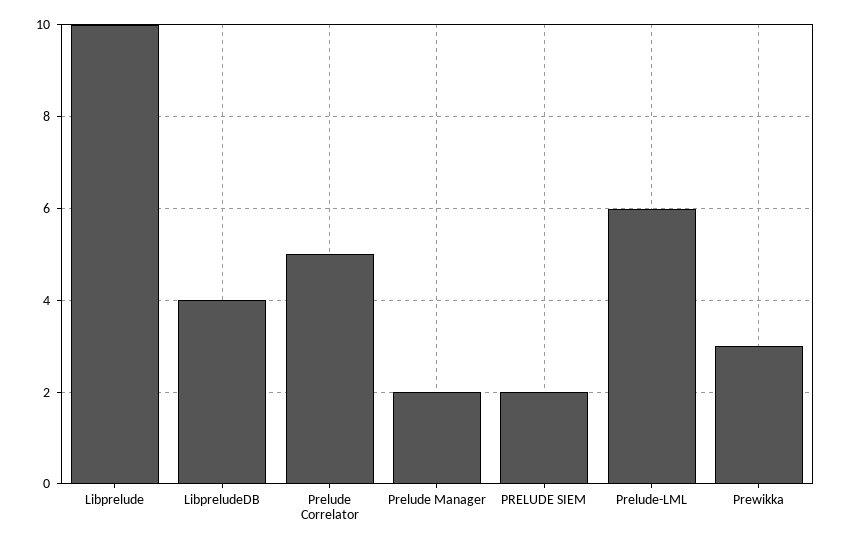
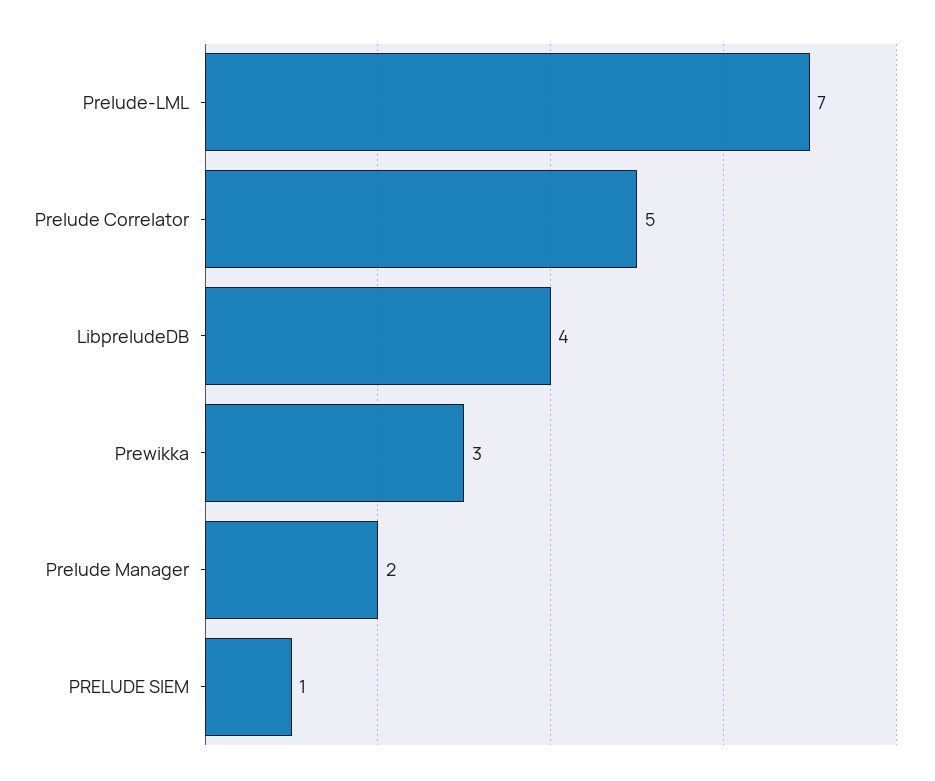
  {
-   "Libprelude": 10,
    "LibpreludeDB": 4,
    "Prelude Correlator": 5,
    "Prelude Manager": 2,
-   "PRELUDE SIEM": 2,
+   "PRELUDE SIEM": 1,
-   "Prelude-LML": 6,
+   "Prelude-LML": 7,
    "Prewikka": 3
  }

